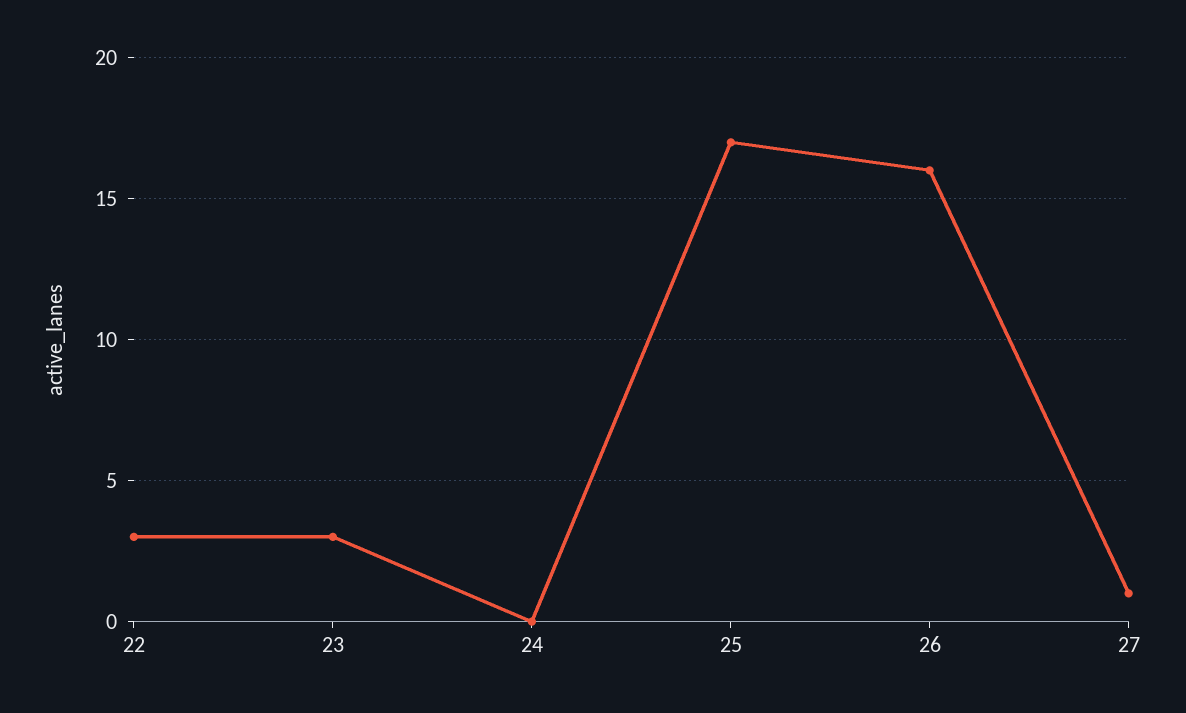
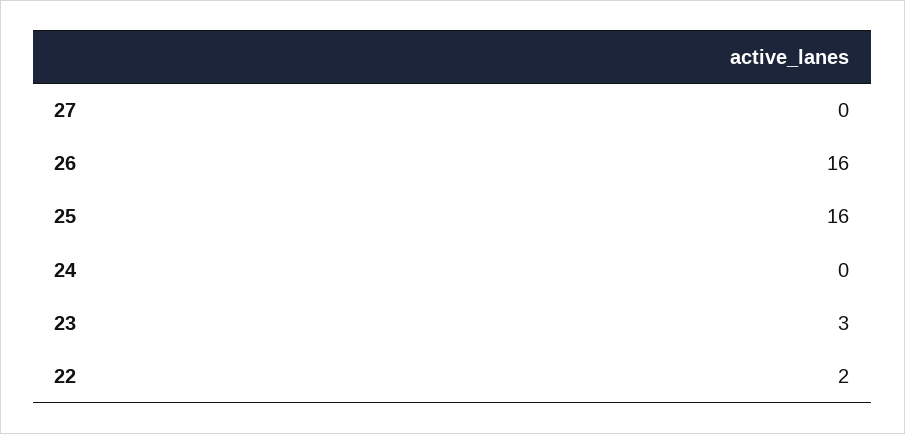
  {
-   "22": 3,
+   "22": 2,
    "23": 3,
    "24": 0,
-   "25": 17,
+   "25": 16,
    "26": 16,
-   "27": 1
+   "27": 0
  }

